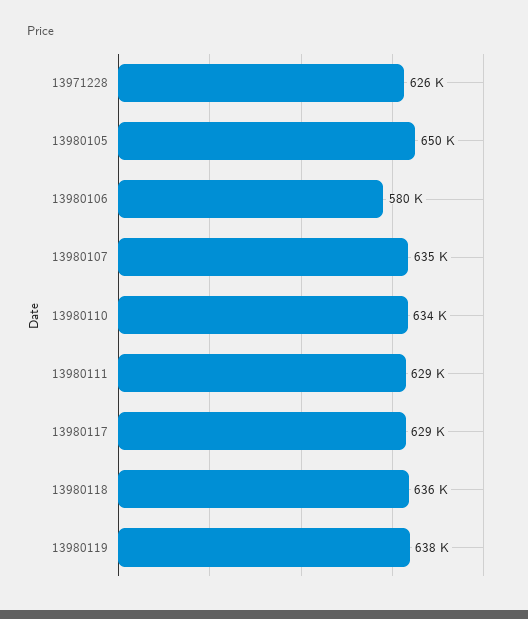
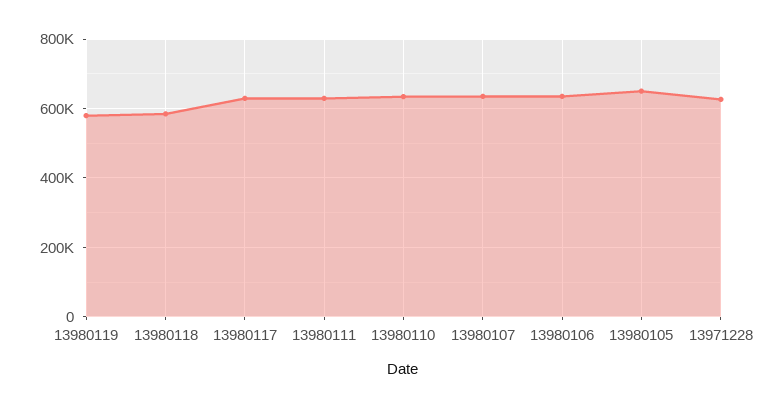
  {
    "13971228": 626000,
    "13980105": 650000,
-   "13980106": 580000,
+   "13980106": 640000,
    "13980107": 635000,
    "13980110": 634000,
    "13980111": 629000,
    "13980117": 629000,
-   "13980118": 636000,
+   "13980118": 580000,
-   "13980119": 638000
+   "13980119": 580000
  }

